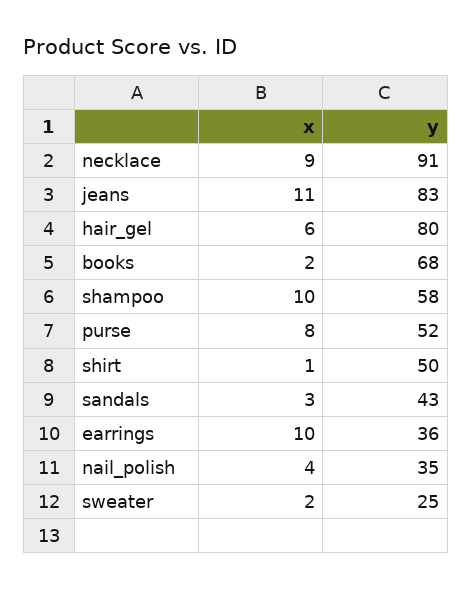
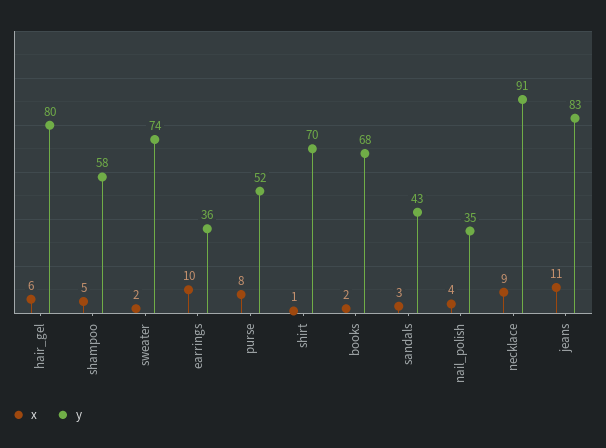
  {
    "x": {
      "necklace": 9,
      "jeans": 11,
      "hair_gel": 6,
      "books": 2,
-     "shampoo": 10,
+     "shampoo": 5,
      "purse": 8,
      "shirt": 1,
      "sandals": 3,
      "earrings": 10,
      "nail_polish": 4,
      "sweater": 2
    },
    "y": {
      "necklace": 91,
      "jeans": 83,
      "hair_gel": 80,
      "books": 68,
      "shampoo": 58,
      "purse": 52,
-     "shirt": 50,
+     "shirt": 70,
      "sandals": 43,
      "earrings": 36,
      "nail_polish": 35,
-     "sweater": 25
+     "sweater": 74
    }
  }

